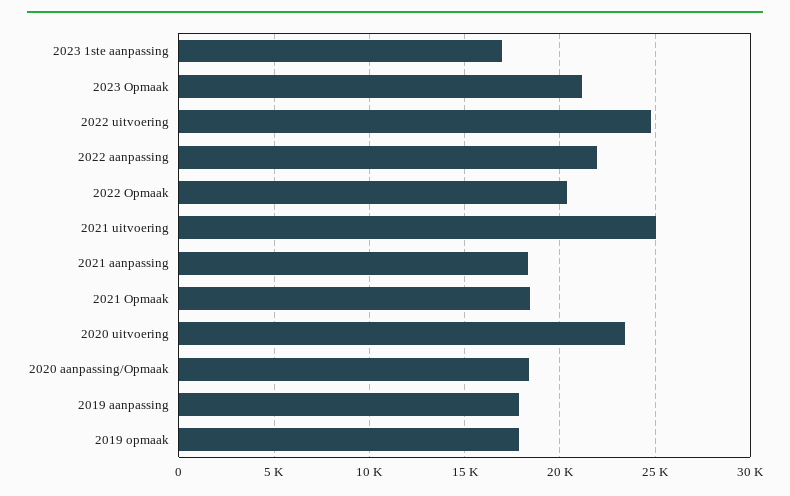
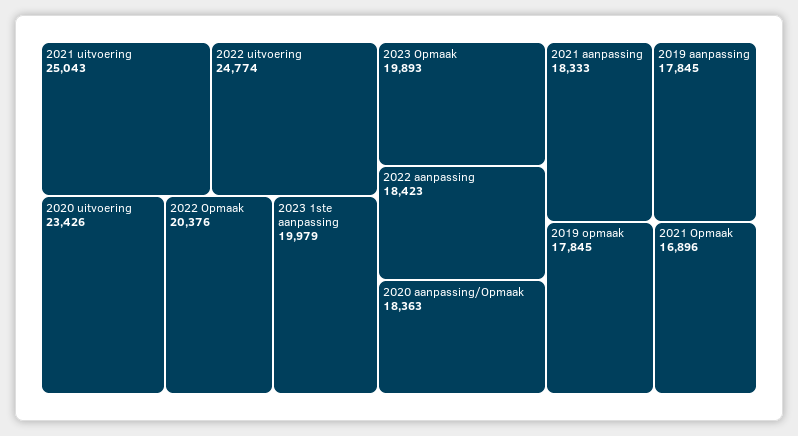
  {
-   "2023 1ste aanpassing": 17000,
+   "2023 1ste aanpassing": 19979,
-   "2023 Opmaak": 21000,
+   "2023 Opmaak": 19893,
    "2022 uitvoering": 24774,
-   "2022 aanpassing": 22000,
+   "2022 aanpassing": 18423,
    "2022 Opmaak": 20376,
    "2021 uitvoering": 25043,
    "2021 aanpassing": 18333,
-   "2021 Opmaak": 18500,
+   "2021 Opmaak": 16896,
    "2020 uitvoering": 23426,
    "2020 aanpassing/Opmaak": 18363,
    "2019 aanpassing": 17845,
    "2019 opmaak": 17845
  }

